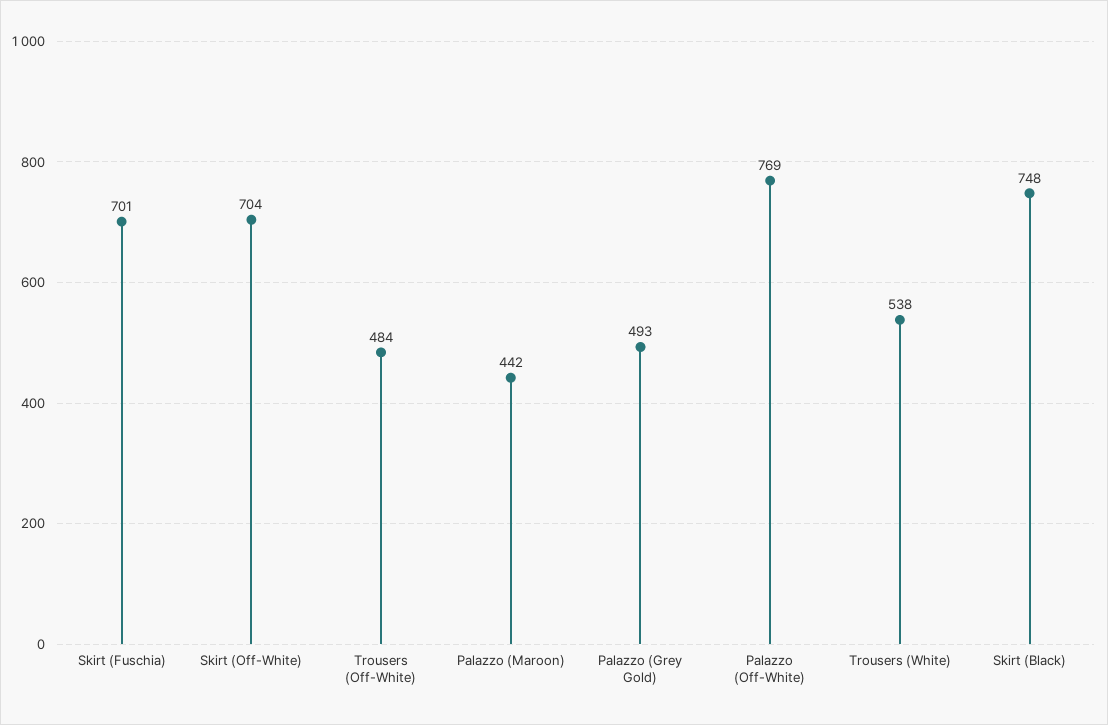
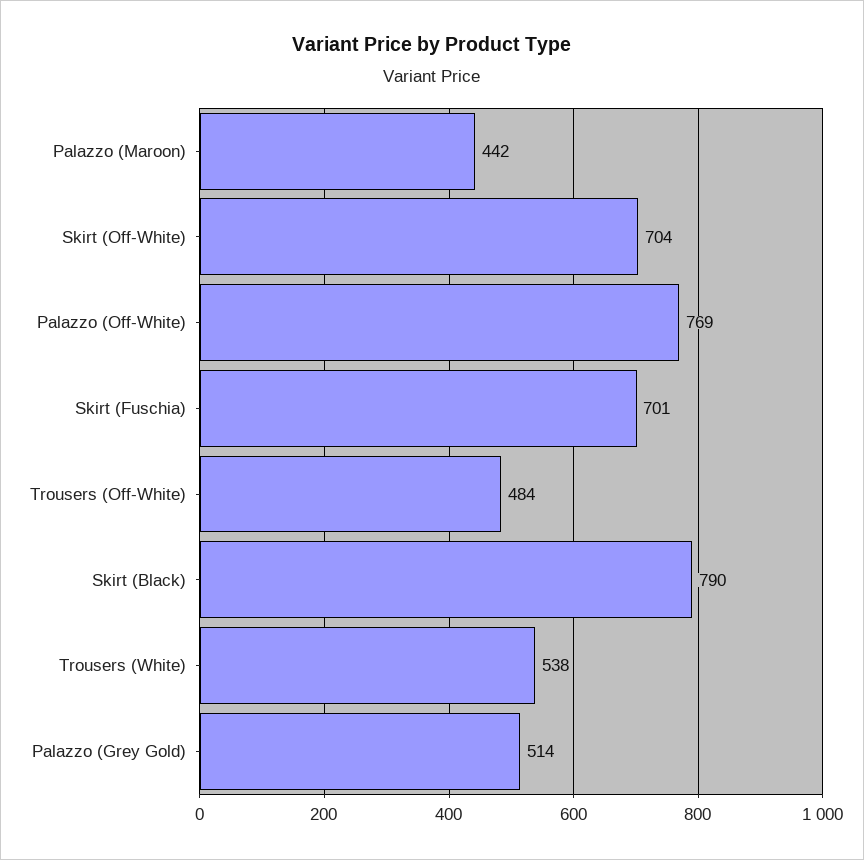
  {
    "Skirt (Fuschia)": 701,
    "Skirt (Off-White)": 704,
    "Trousers (Off-White)": 484,
    "Palazzo (Maroon)": 442,
-   "Palazzo (Grey Gold)": 493,
+   "Palazzo (Grey Gold)": 514,
    "Palazzo (Off-White)": 769,
    "Trousers (White)": 538,
-   "Skirt (Black)": 748
+   "Skirt (Black)": 790
  }

